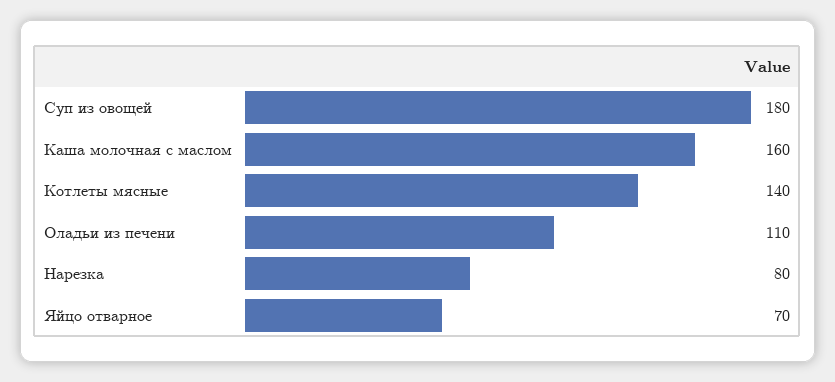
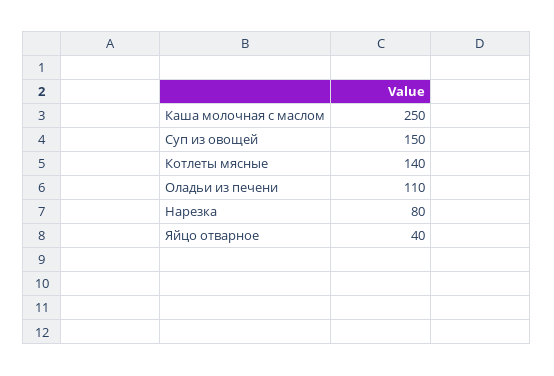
  {
-   "Суп из овощей": 180,
+   "Суп из овощей": 150,
-   "Каша молочная с маслом": 160,
+   "Каша молочная с маслом": 250,
    "Котлеты мясные": 140,
    "Оладьи из печени": 110,
    "Нарезка": 80,
-   "Яйцо отварное": 70
+   "Яйцо отварное": 40
  }

